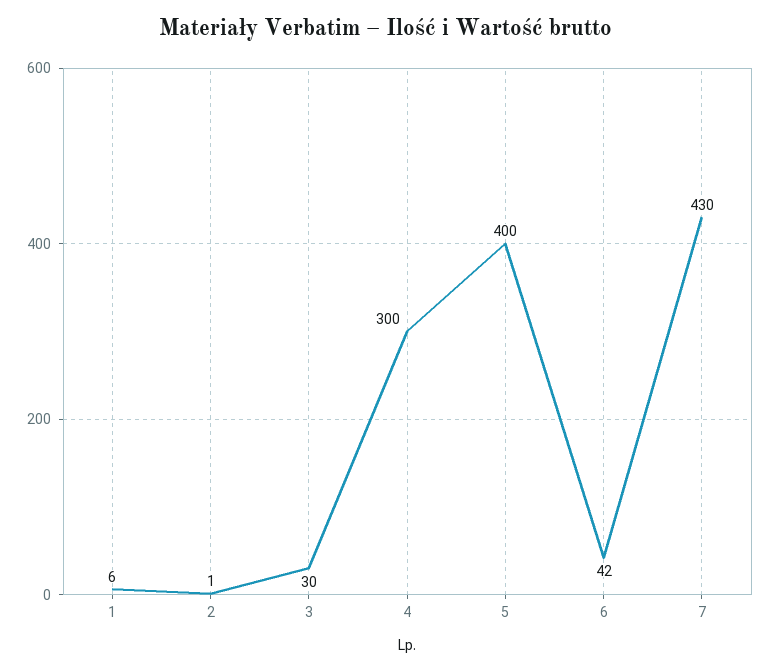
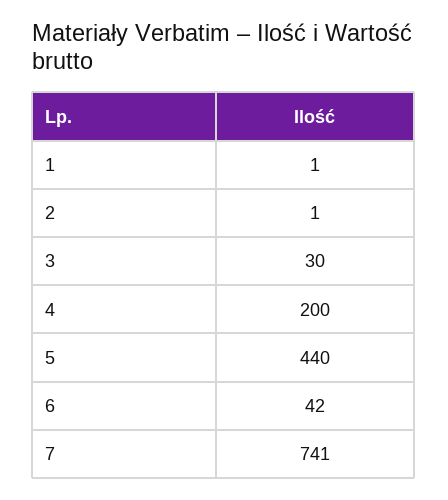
  {
-   "1": 6,
+   "1": 1,
    "2": 1,
    "3": 30,
-   "4": 300,
+   "4": 200,
-   "5": 400,
+   "5": 440,
    "6": 42,
-   "7": 430
+   "7": 741
  }

